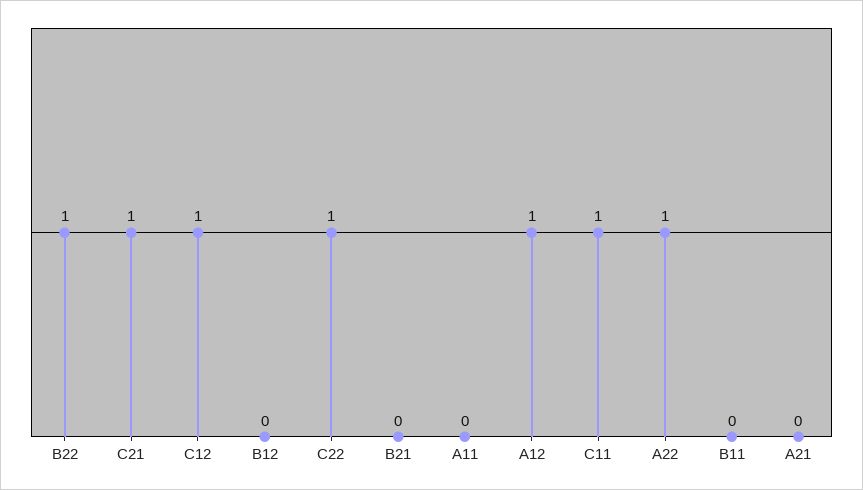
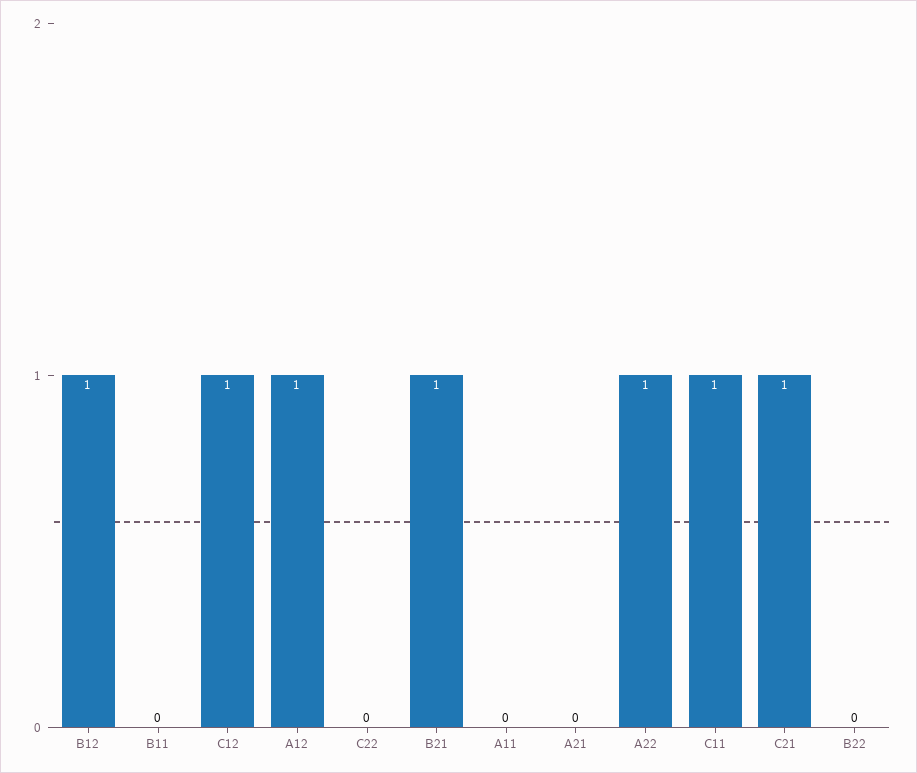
  {
-   "B22": 1,
+   "B22": 0,
    "C21": 1,
    "C12": 1,
-   "B12": 0,
+   "B12": 1,
-   "C22": 1,
+   "C22": 0,
-   "B21": 0,
+   "B21": 1,
    "A11": 0,
    "A12": 1,
    "C11": 1,
    "A22": 1,
    "B11": 0,
    "A21": 0
  }

